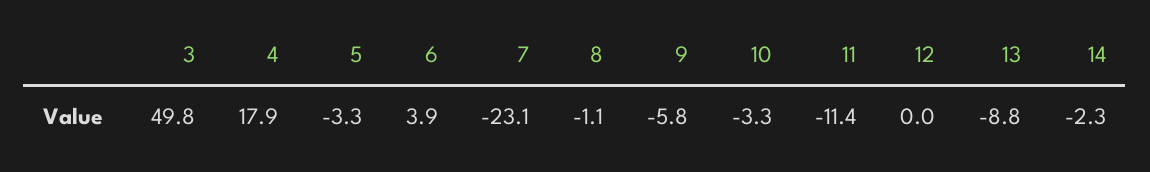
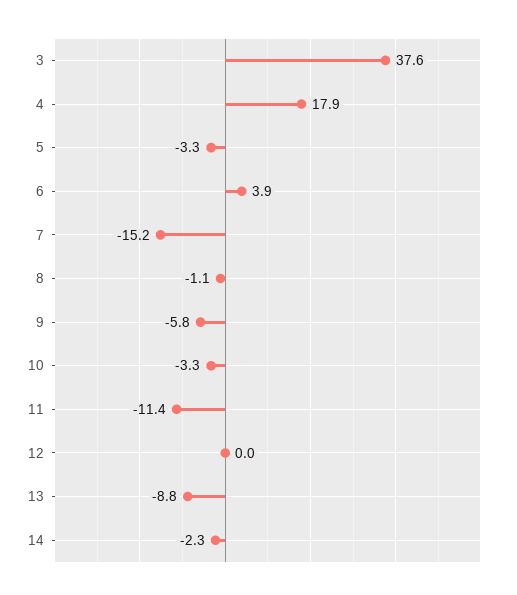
  {
-   "3": 49.8,
+   "3": 37.6,
    "4": 17.9,
    "5": -3.3,
    "6": 3.9,
-   "7": -23.1,
+   "7": -15.2,
    "8": -1.1,
    "9": -5.8,
    "10": -3.3,
    "11": -11.4,
    "12": 0,
    "13": -8.8,
    "14": -2.3
  }

